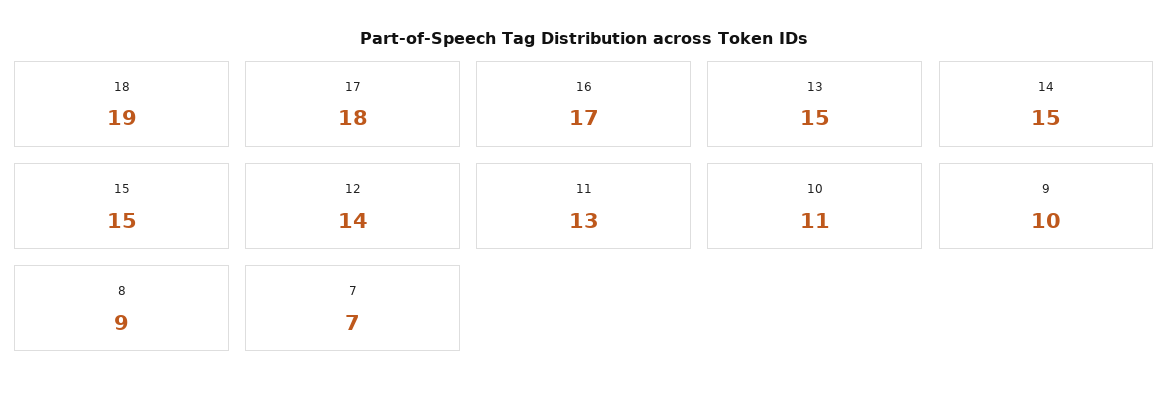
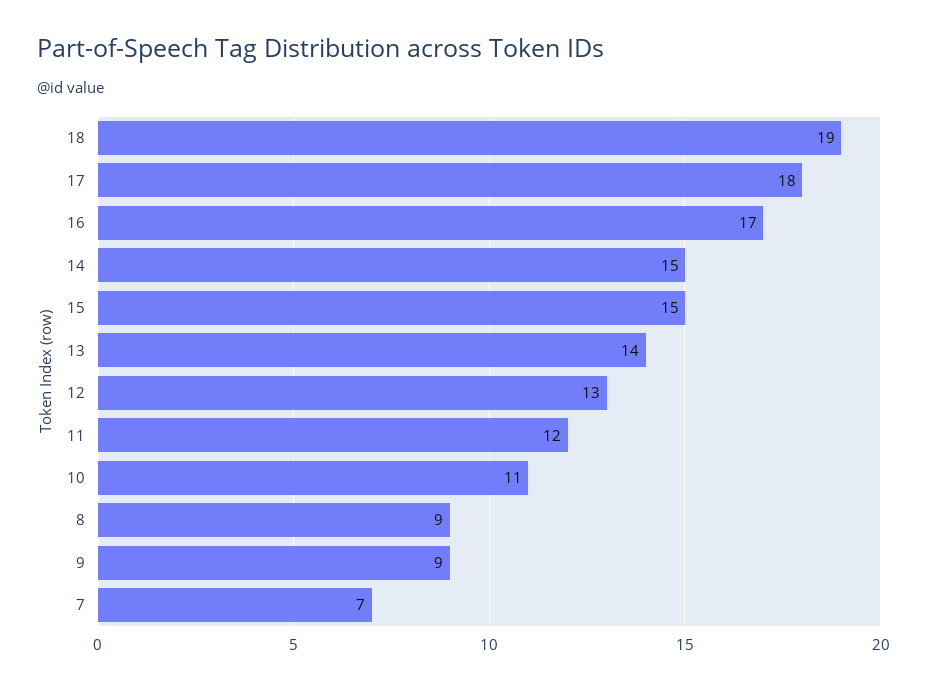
  {
    "18": 19,
    "17": 18,
    "16": 17,
-   "13": 15,
+   "13": 14,
    "14": 15,
    "15": 15,
-   "12": 14,
+   "12": 13,
-   "11": 13,
+   "11": 12,
    "10": 11,
-   "9": 10,
+   "9": 9,
    "8": 9,
    "7": 7
  }

